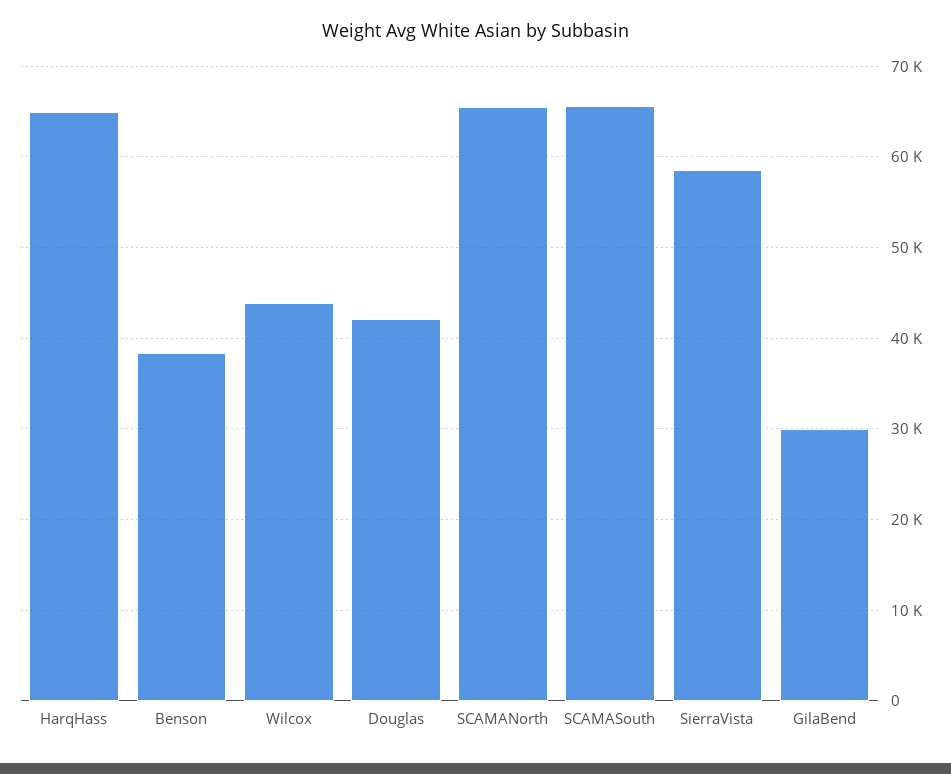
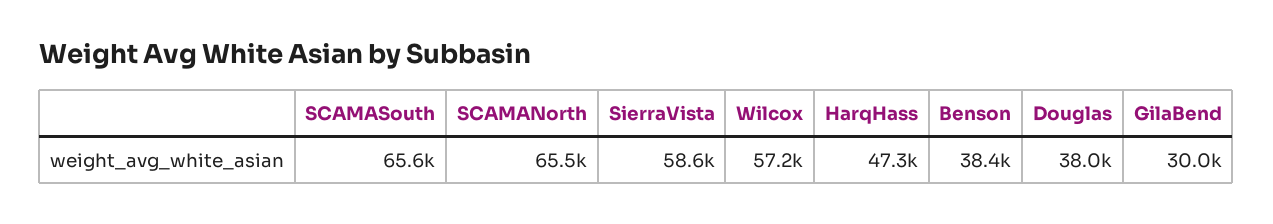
  {
-   "HarqHass": 65000,
+   "HarqHass": 47300,
    "Benson": 38400,
-   "Wilcox": 44000,
+   "Wilcox": 57200,
-   "Douglas": 42000,
+   "Douglas": 38000,
    "SCAMANorth": 65500,
    "SCAMASouth": 65600,
    "SierraVista": 58600,
    "GilaBend": 30000
  }

